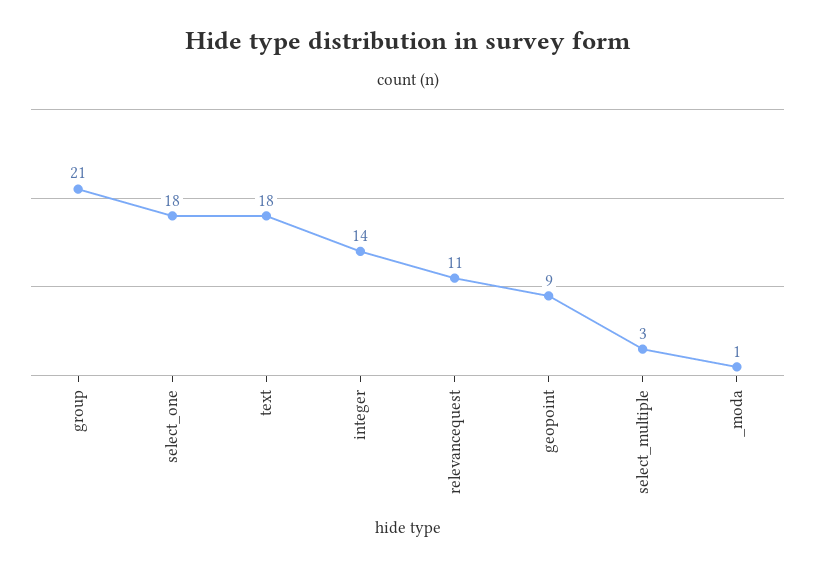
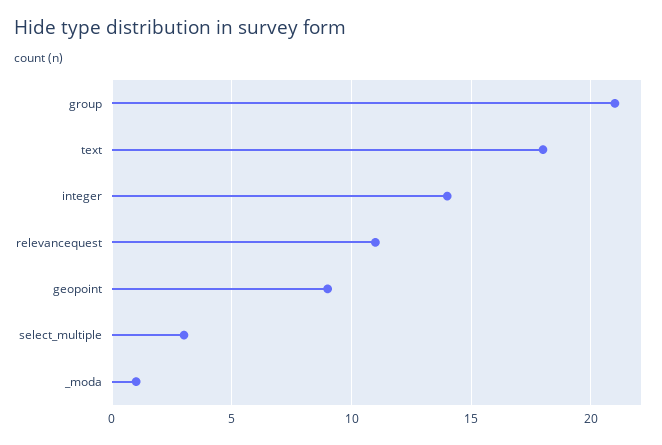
  {
    "group": 21,
-   "select_one": 18,
    "text": 18,
    "integer": 14,
    "relevancequest": 11,
    "geopoint": 9,
    "select_multiple": 3,
    "_moda": 1
  }

